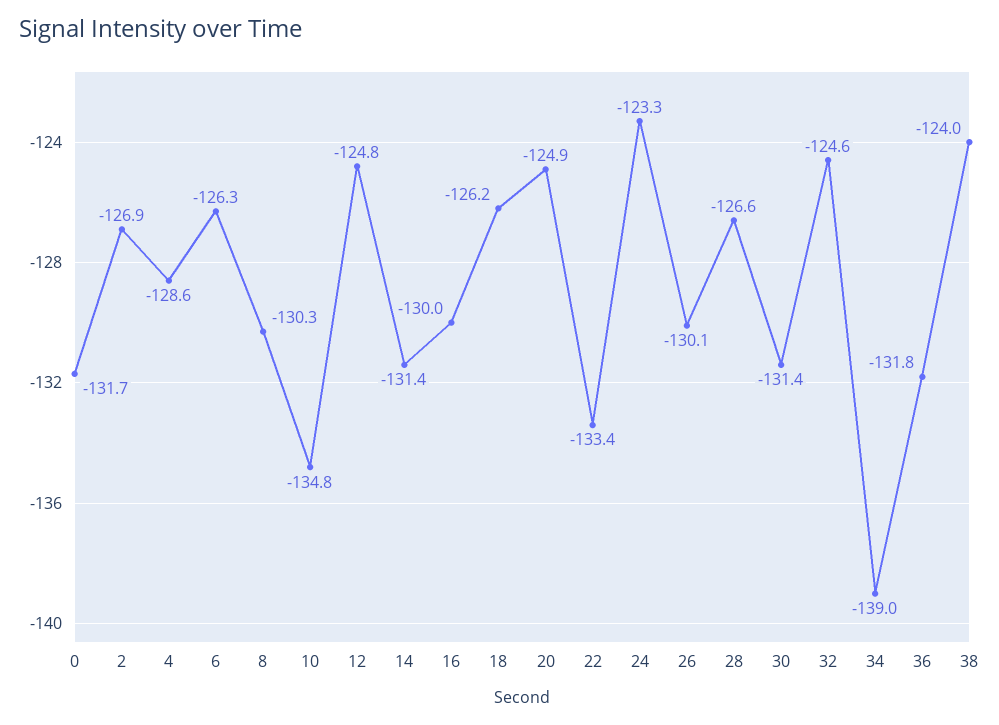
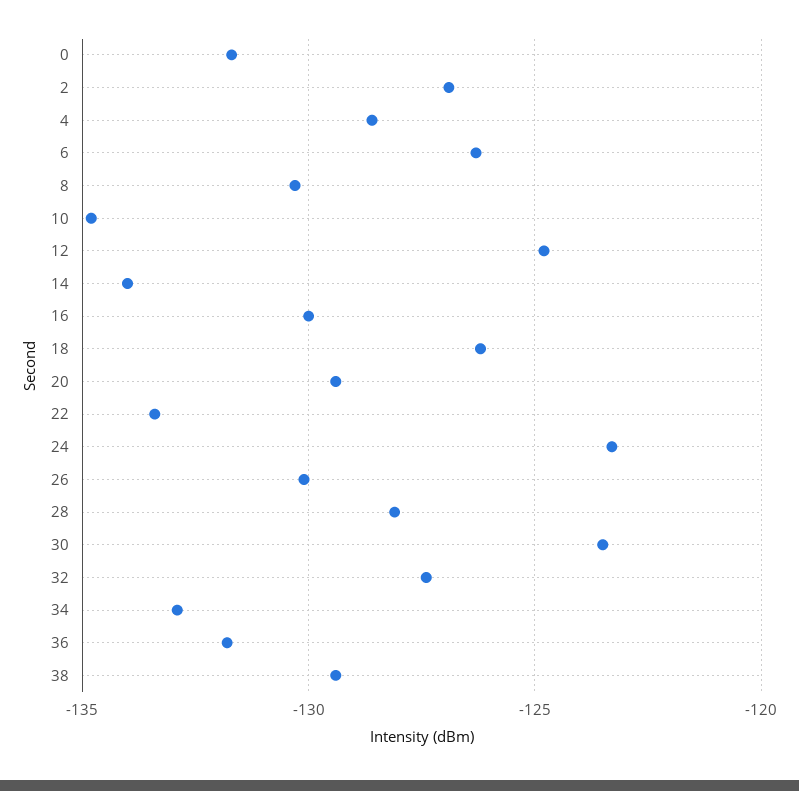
  {
    "0": -131.7,
    "2": -126.9,
    "4": -128.6,
    "6": -126.3,
    "8": -130.3,
    "10": -134.8,
    "12": -124.8,
-   "14": -131.4,
+   "14": -134,
    "16": -130,
    "18": -126.2,
-   "20": -124.9,
+   "20": -129.5,
    "22": -133.4,
    "24": -123.3,
    "26": -130.1,
-   "28": -126.6,
+   "28": -128,
-   "30": -131.4,
+   "30": -123.5,
-   "32": -124.6,
+   "32": -127.5,
-   "34": -139,
+   "34": -133,
    "36": -131.8,
-   "38": -124
+   "38": -129.5
  }

